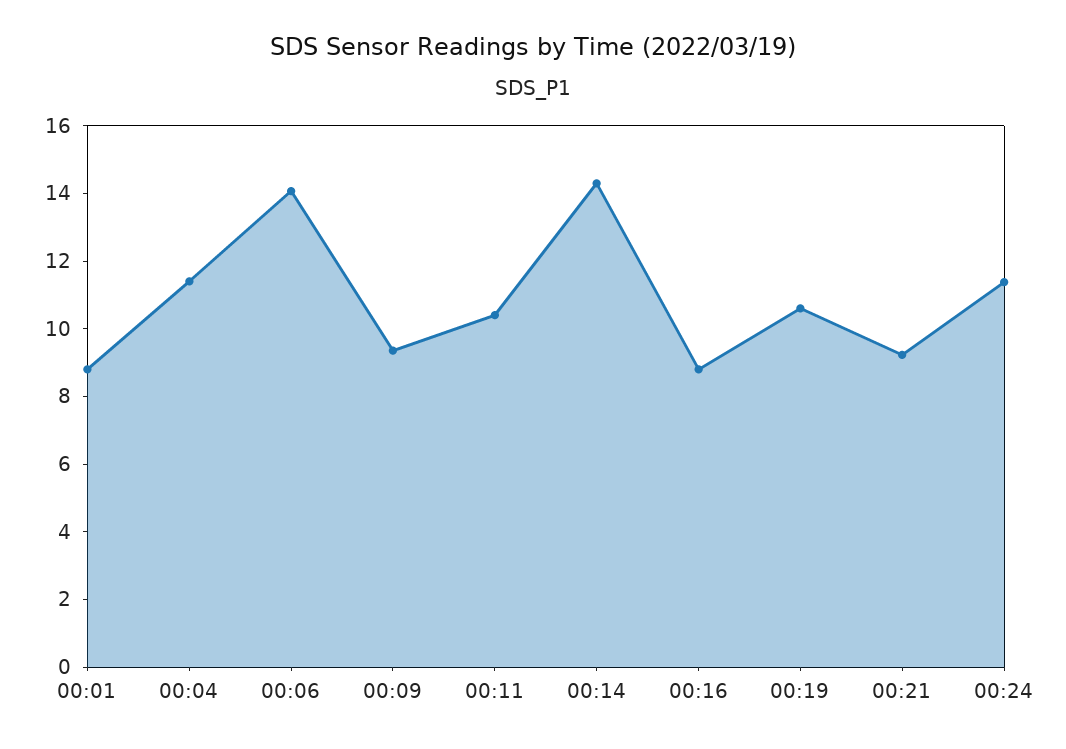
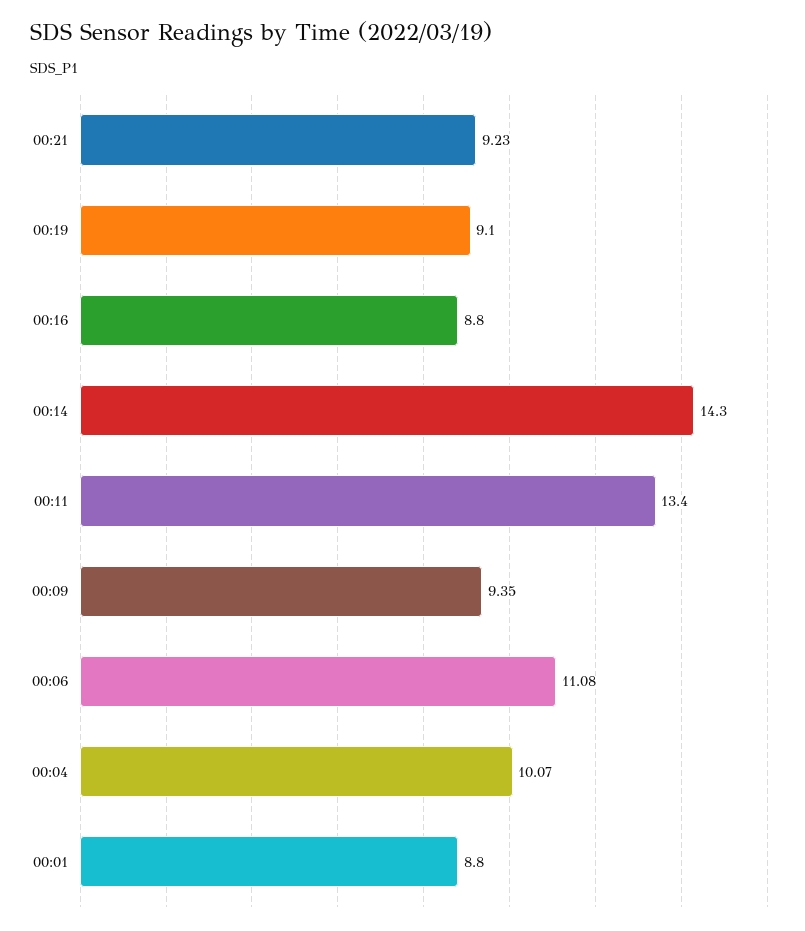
  {
    "00:01": 8.8,
-   "00:04": 11.5,
+   "00:04": 10.07,
-   "00:06": 14,
+   "00:06": 11.08,
    "00:09": 9.35,
-   "00:11": 10.5,
+   "00:11": 13.4,
    "00:14": 14.3,
    "00:16": 8.8,
-   "00:19": 10.5,
+   "00:19": 9.1,
-   "00:21": 9.23,
+   "00:21": 9.23
-   "00:24": 11.5
  }

